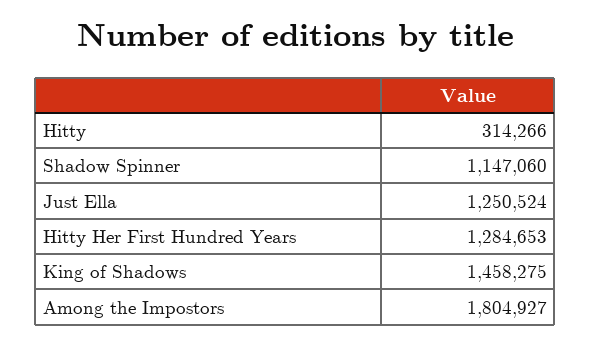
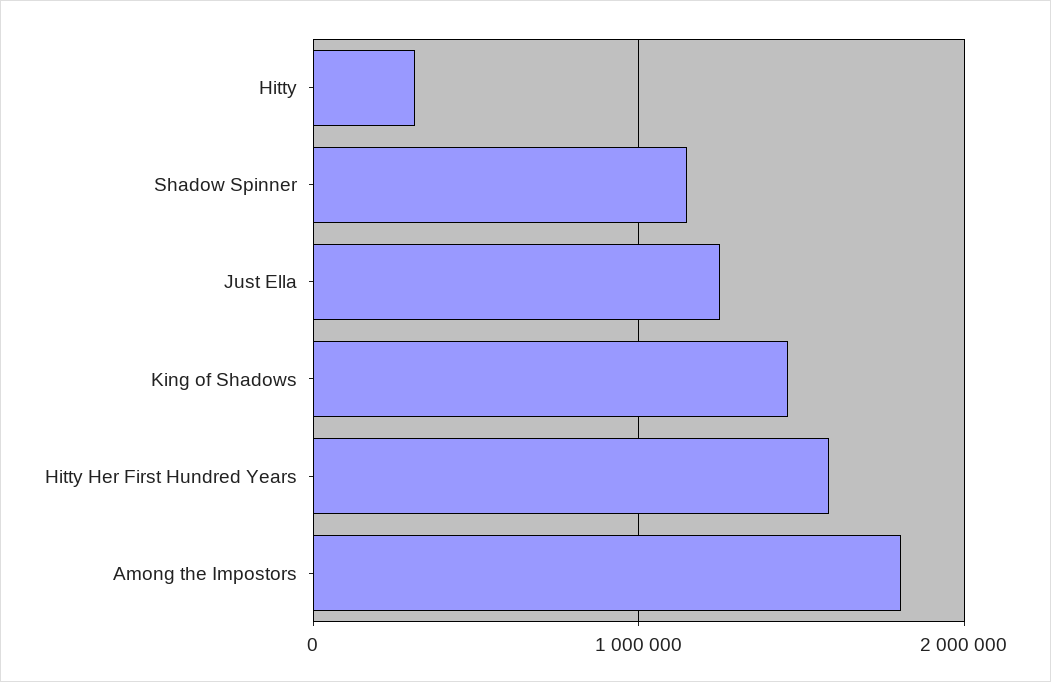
  {
    "Hitty": 314266,
    "Shadow Spinner": 1147060,
    "Just Ella": 1250524,
-   "Hitty Her First Hundred Years": 1284653,
+   "Hitty Her First Hundred Years": 1600000,
    "King of Shadows": 1458275,
    "Among the Impostors": 1804927
  }

